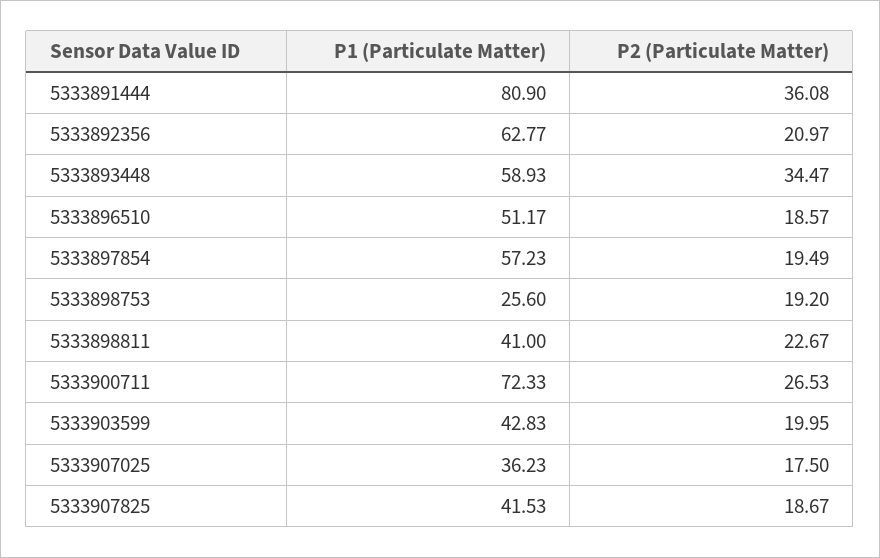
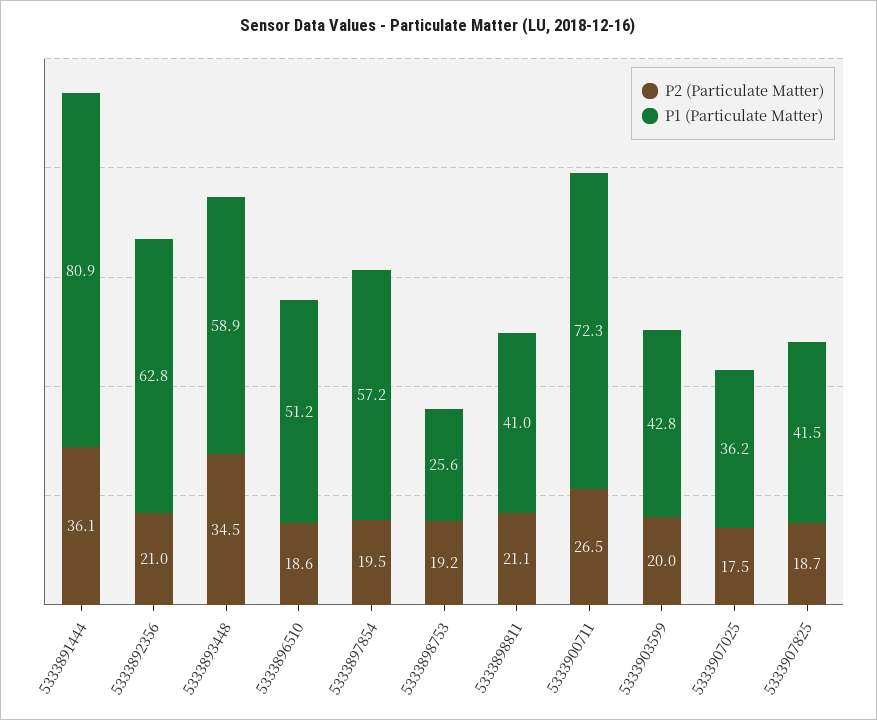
  {
    "P1 (Particulate Matter)": {
      "5333891444": 80.9,
      "5333892356": 62.77,
      "5333893448": 58.93,
      "5333896510": 51.17,
      "5333897854": 57.23,
      "5333898753": 25.6,
      "5333898811": 41,
      "5333900711": 72.33,
      "5333903599": 42.83,
      "5333907025": 36.23,
      "5333907825": 41.53
    },
    "P2 (Particulate Matter)": {
      "5333891444": 36.08,
      "5333892356": 20.97,
      "5333893448": 34.47,
      "5333896510": 18.57,
      "5333897854": 19.49,
      "5333898753": 19.2,
-     "5333898811": 22.67,
+     "5333898811": 21.1,
      "5333900711": 26.53,
      "5333903599": 19.95,
      "5333907025": 17.5,
      "5333907825": 18.67
    }
  }

